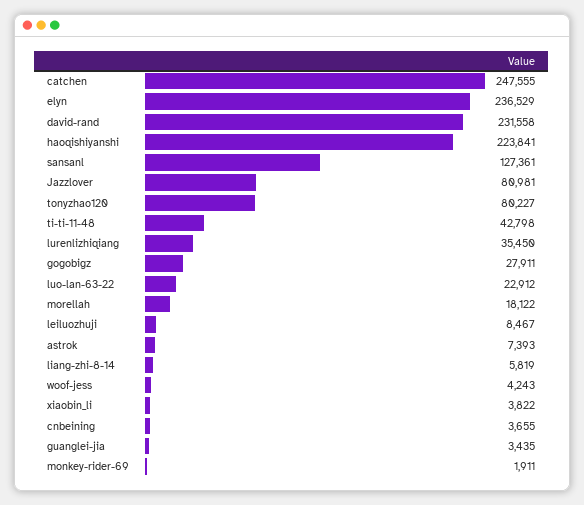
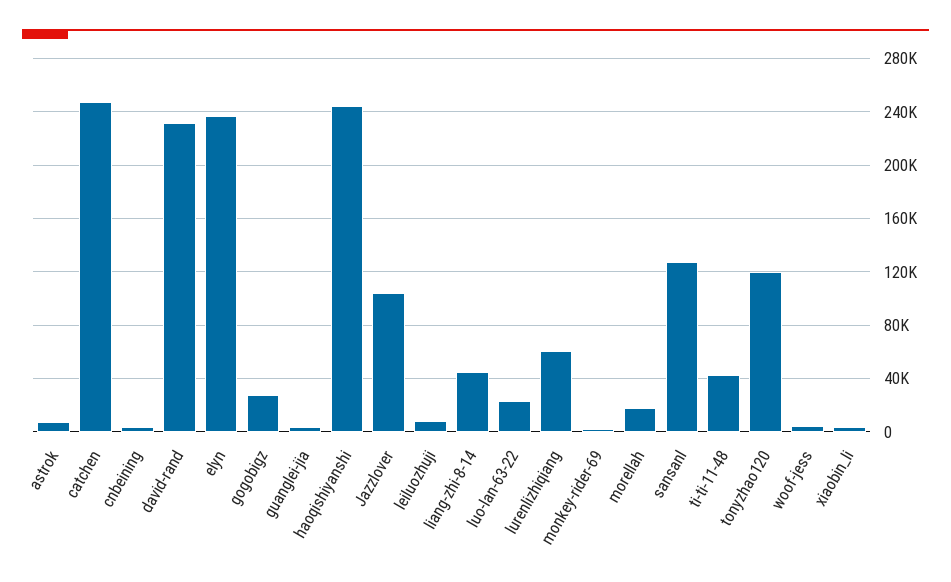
  {
    "catchen": 247555,
    "elyn": 236529,
    "david-rand": 231558,
-   "haoqishiyanshi": 223841,
+   "haoqishiyanshi": 245000,
    "sansanl": 127361,
-   "Jazzlover": 80981,
+   "Jazzlover": 105000,
-   "tonyzhao120": 80227,
+   "tonyzhao120": 120000,
    "ti-ti-11-48": 42798,
-   "lurenlizhiqiang": 35450,
+   "lurenlizhiqiang": 60000,
    "gogobigz": 27911,
    "luo-lan-63-22": 22912,
    "morellah": 18122,
    "leiluozhuji": 8467,
    "astrok": 7393,
-   "liang-zhi-8-14": 5819,
+   "liang-zhi-8-14": 45000,
    "woof-jess": 4243,
    "xiaobin_li": 3822,
    "cnbeining": 3655,
    "guanglei-jia": 3435,
    "monkey-rider-69": 1911
  }

